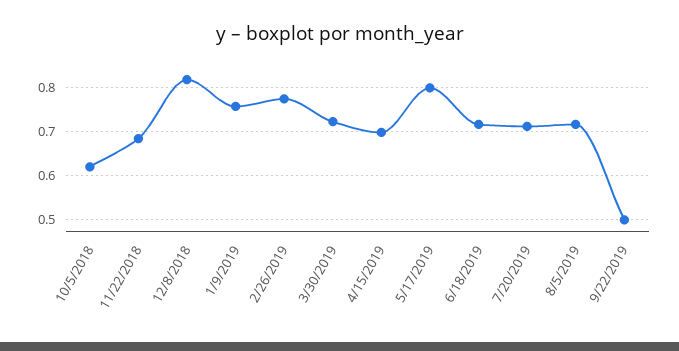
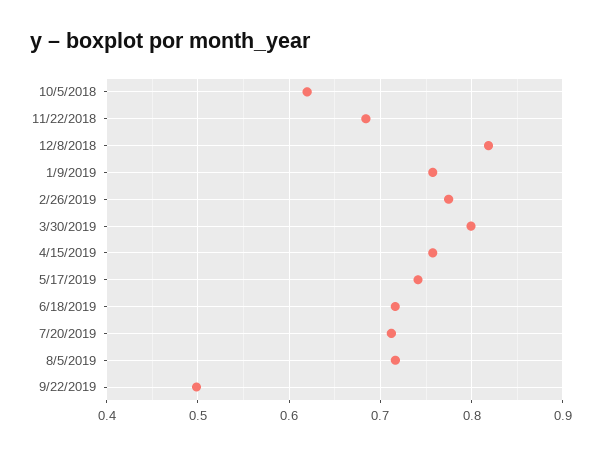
  {
    "10/5/2018": 0.62,
    "11/22/2018": 0.68,
    "12/8/2018": 0.82,
    "1/9/2019": 0.76,
    "2/26/2019": 0.77,
-   "3/30/2019": 0.72,
+   "3/30/2019": 0.8,
-   "4/15/2019": 0.7,
+   "4/15/2019": 0.76,
-   "5/17/2019": 0.8,
+   "5/17/2019": 0.74,
    "6/18/2019": 0.72,
    "7/20/2019": 0.71,
    "8/5/2019": 0.72,
    "9/22/2019": 0.5
  }

